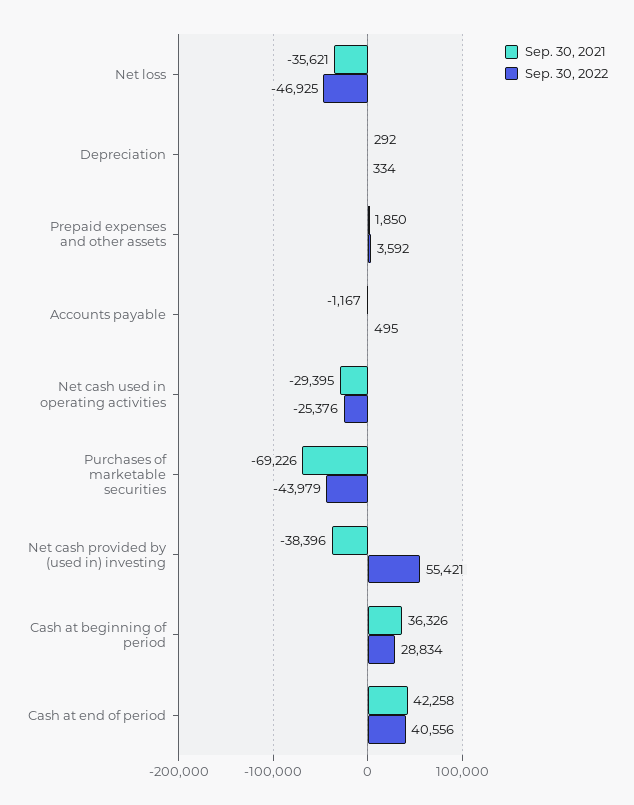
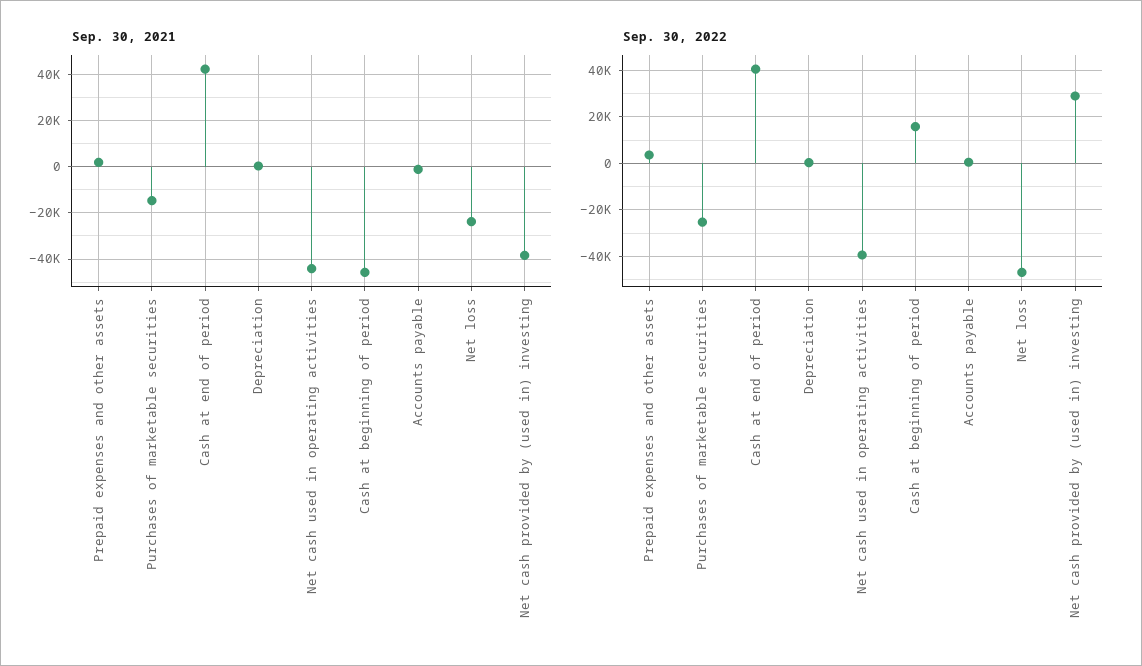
  {
    "Sep. 30, 2021": {
-     "Net loss": -35621,
+     "Net loss": -25000,
      "Depreciation": 292,
      "Prepaid expenses and other assets": 1850,
      "Accounts payable": -1167,
-     "Net cash used in operating activities": -29395,
+     "Net cash used in operating activities": -45000,
-     "Purchases of marketable securities": -69226,
+     "Purchases of marketable securities": -15000,
      "Net cash provided by (used in) investing": -38396,
-     "Cash at beginning of period": 36326,
+     "Cash at beginning of period": -45000,
      "Cash at end of period": 42258
    },
    "Sep. 30, 2022": {
      "Net loss": -46925,
      "Depreciation": 334,
      "Prepaid expenses and other assets": 3592,
      "Accounts payable": 495,
-     "Net cash used in operating activities": -25376,
+     "Net cash used in operating activities": -40000,
-     "Purchases of marketable securities": -43979,
+     "Purchases of marketable securities": -25000,
-     "Net cash provided by (used in) investing": 55421,
+     "Net cash provided by (used in) investing": 30000,
-     "Cash at beginning of period": 28834,
+     "Cash at beginning of period": 15000,
      "Cash at end of period": 40556
    }
  }

